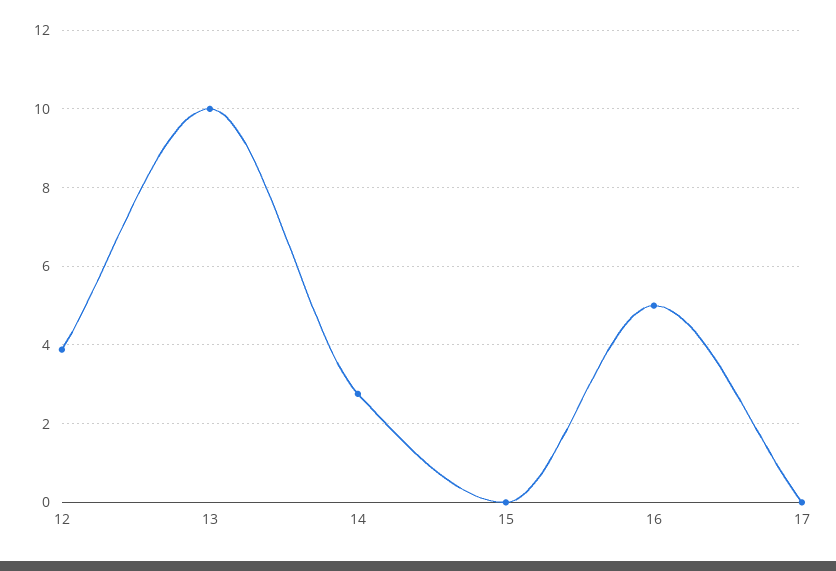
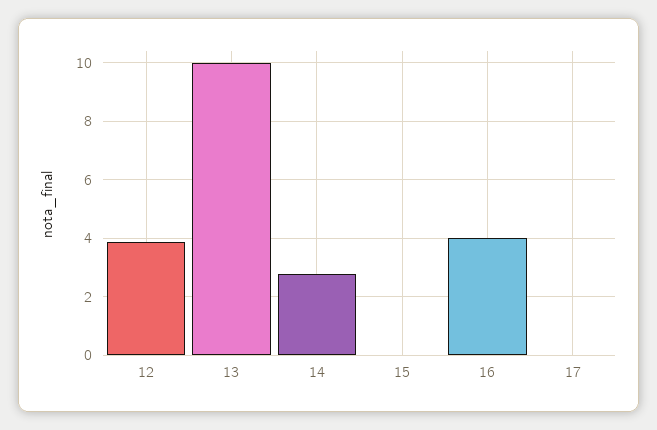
  {
    "12": 3.8,
    "13": 10,
    "14": 2.8,
    "15": 0,
-   "16": 5,
+   "16": 4,
    "17": 0
  }

